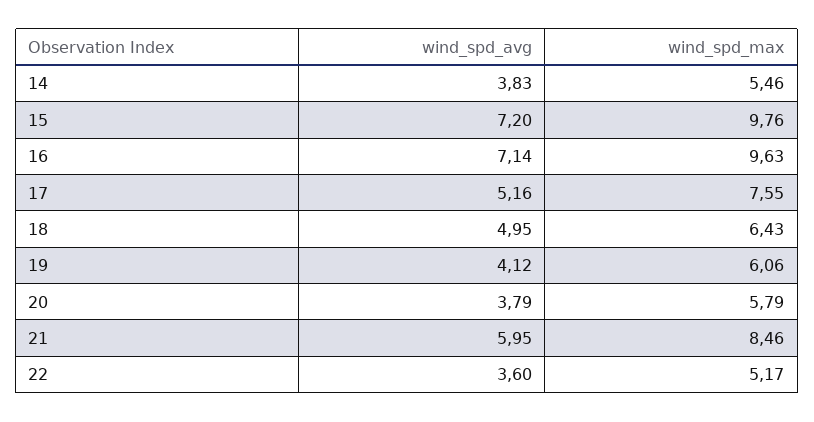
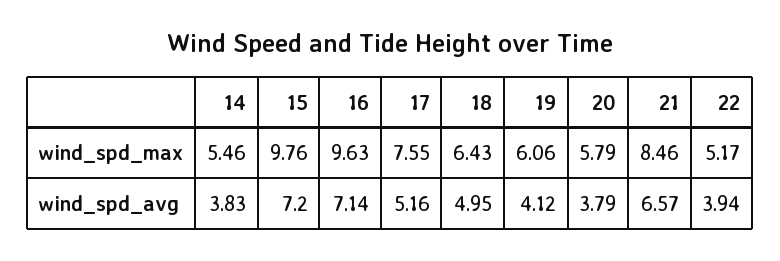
  {
    "wind_spd_avg": {
      "14": 3.83,
      "15": 7.2,
      "16": 7.14,
      "17": 5.16,
      "18": 4.95,
      "19": 4.12,
      "20": 3.79,
-     "21": 5.95,
+     "21": 6.57,
-     "22": 3.6
+     "22": 3.94
    },
    "wind_spd_max": {
      "14": 5.46,
      "15": 9.76,
      "16": 9.63,
      "17": 7.55,
      "18": 6.43,
      "19": 6.06,
      "20": 5.79,
      "21": 8.46,
      "22": 5.17
    }
  }

